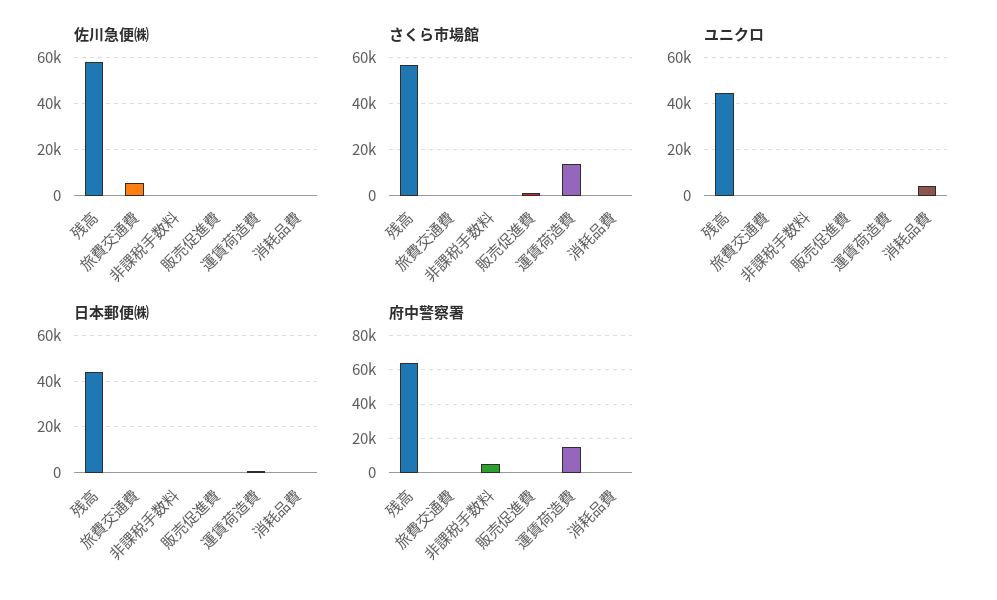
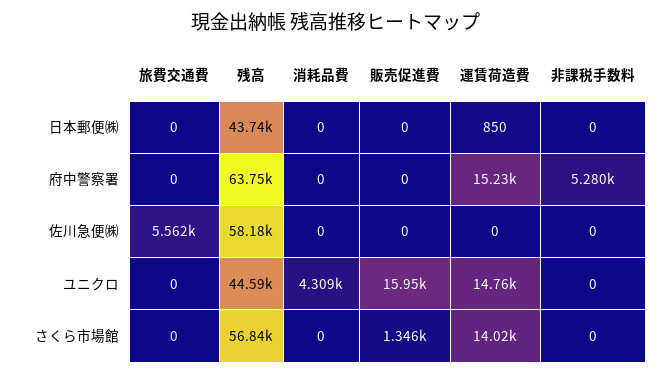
  {
    "佐川急便㈱": {
      "残高": 58180,
      "旅費交通費": 5562,
      "非課税手数料": 0,
      "販売促進費": 0,
      "運賃荷造費": 0,
      "消耗品費": 0
    },
    "さくら市場館": {
      "残高": 56840,
      "旅費交通費": 0,
      "非課税手数料": 0,
      "販売促進費": 1346,
      "運賃荷造費": 14020,
      "消耗品費": 0
    },
    "ユニクロ": {
      "残高": 44590,
      "旅費交通費": 0,
      "非課税手数料": 0,
-     "販売促進費": 0,
+     "販売促進費": 15950,
-     "運賃荷造費": 0,
+     "運賃荷造費": 14760,
      "消耗品費": 4309
    },
    "日本郵便㈱": {
      "残高": 43740,
      "旅費交通費": 0,
      "非課税手数料": 0,
      "販売促進費": 0,
      "運賃荷造費": 850,
      "消耗品費": 0
    },
    "府中警察署": {
      "残高": 63750,
      "旅費交通費": 0,
      "非課税手数料": 5280,
      "販売促進費": 0,
      "運賃荷造費": 15230,
      "消耗品費": 0
    }
  }

